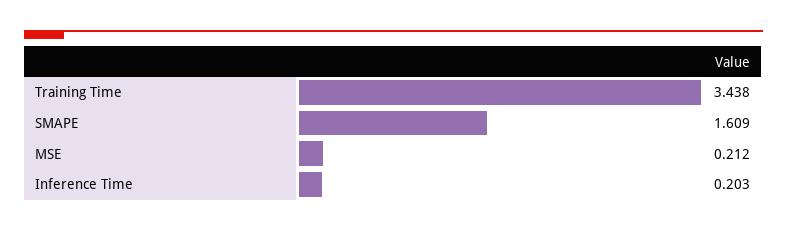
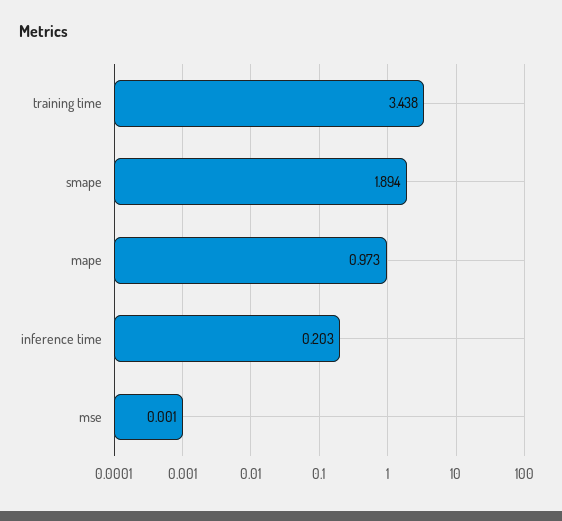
  {
    "Training Time": 3.438,
-   "SMAPE": 1.609,
+   "SMAPE": 1.894,
-   "MSE": 0.212,
+   "MSE": 0.001,
-   "Inference Time": 0.203
+   "Inference Time": 0.203,
+   "mape": 0.973
  }

